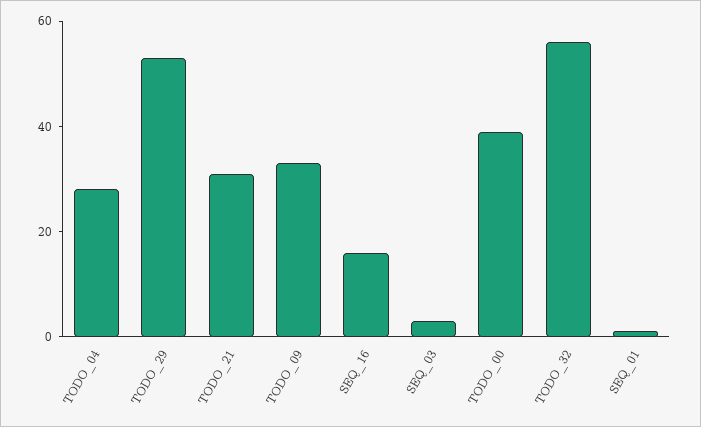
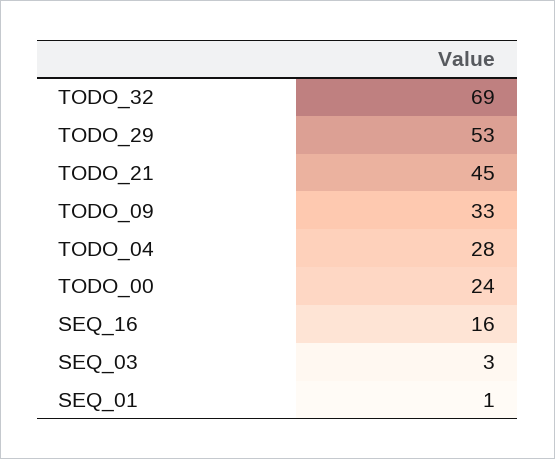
  {
    "TODO_04": 28,
    "TODO_29": 53,
-   "TODO_21": 30,
+   "TODO_21": 45,
    "TODO_09": 33,
    "SEQ_16": 16,
    "SEQ_03": 3,
-   "TODO_00": 40,
+   "TODO_00": 24,
-   "TODO_32": 55,
+   "TODO_32": 69,
    "SEQ_01": 1
  }

